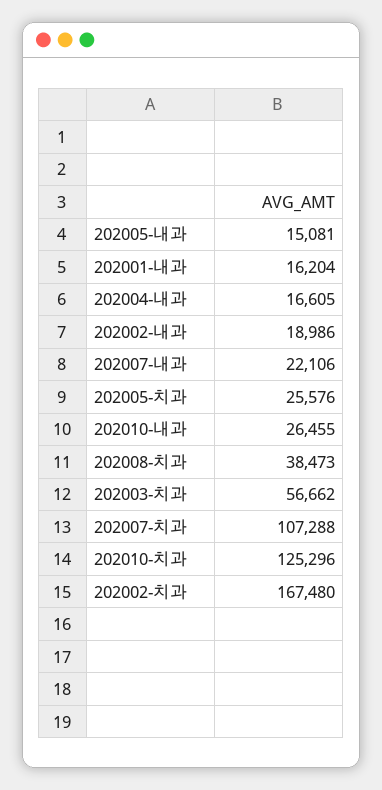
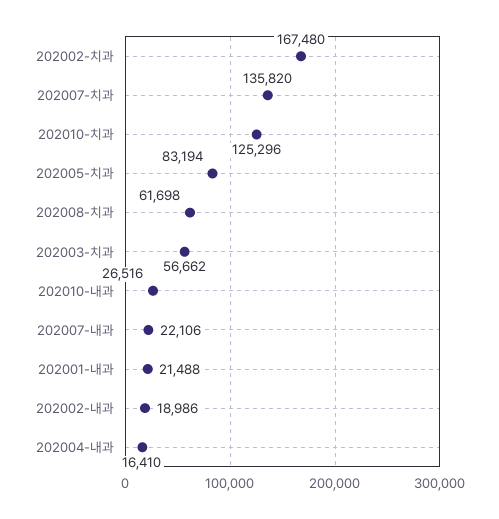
  {
-   "202005-내과": 15081,
-   "202001-내과": 16204,
+   "202001-내과": 21488,
-   "202004-내과": 16605,
+   "202004-내과": 16410,
    "202002-내과": 18986,
    "202007-내과": 22106,
-   "202005-치과": 25576,
+   "202005-치과": 83194,
-   "202010-내과": 26455,
+   "202010-내과": 26516,
-   "202008-치과": 38473,
+   "202008-치과": 61698,
    "202003-치과": 56662,
-   "202007-치과": 107288,
+   "202007-치과": 135820,
    "202010-치과": 125296,
    "202002-치과": 167480
  }

